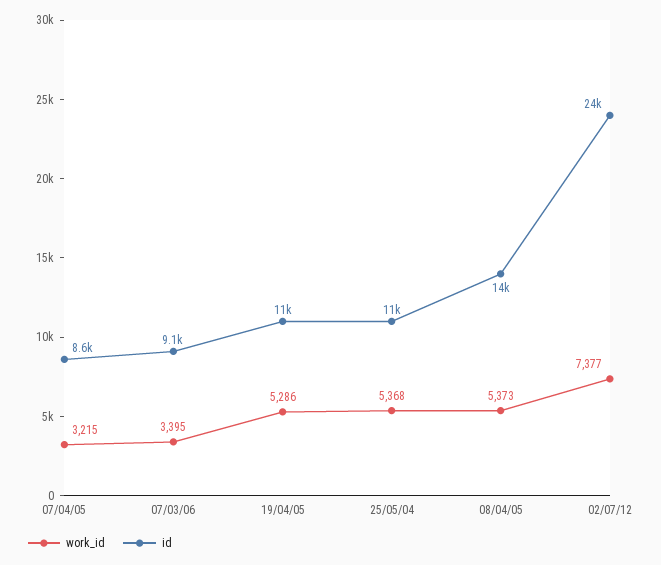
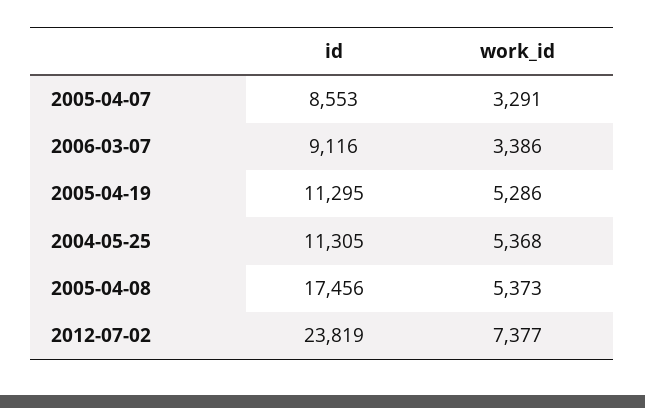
  {
    "work_id": {
-     "07/04/05": 3215,
+     "07/04/05": 3291,
-     "07/03/06": 3395,
+     "07/03/06": 3386,
      "19/04/05": 5286,
      "25/05/04": 5368,
      "08/04/05": 5373,
      "02/07/12": 7377
    },
    "id": {
      "07/04/05": 8553,
      "07/03/06": 9116,
      "19/04/05": 11295,
      "25/05/04": 11305,
-     "08/04/05": 14000,
+     "08/04/05": 17456,
      "02/07/12": 23819
    }
  }

